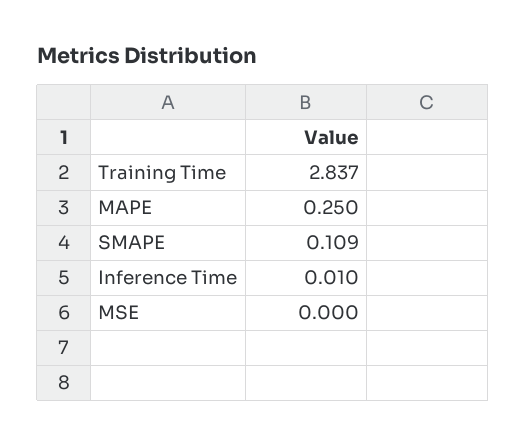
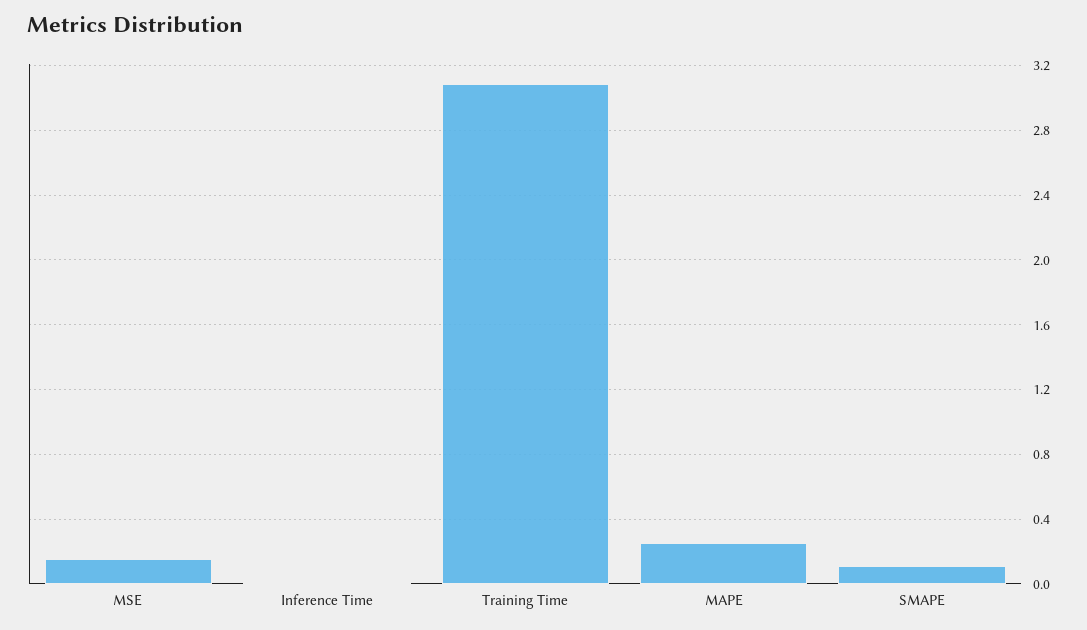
  {
-   "Training Time": 2.837,
+   "Training Time": 3.1,
    "MAPE": 0.25,
    "SMAPE": 0.109,
    "Inference Time": 0.01,
-   "MSE": 0
+   "MSE": 0.15
  }

